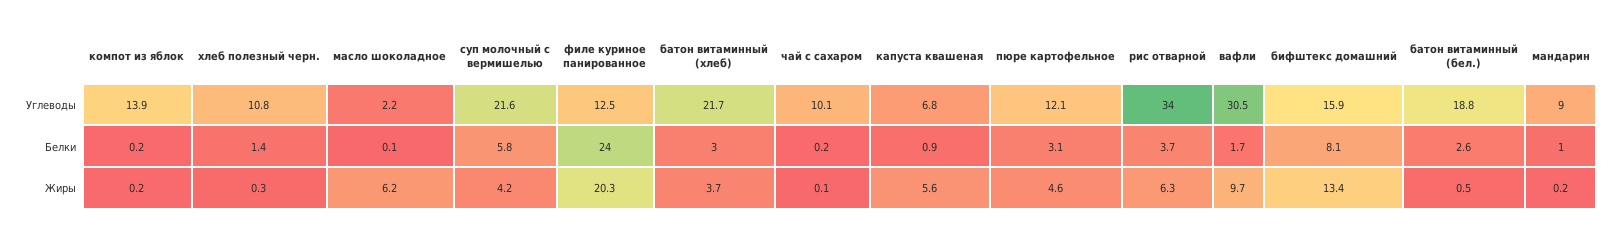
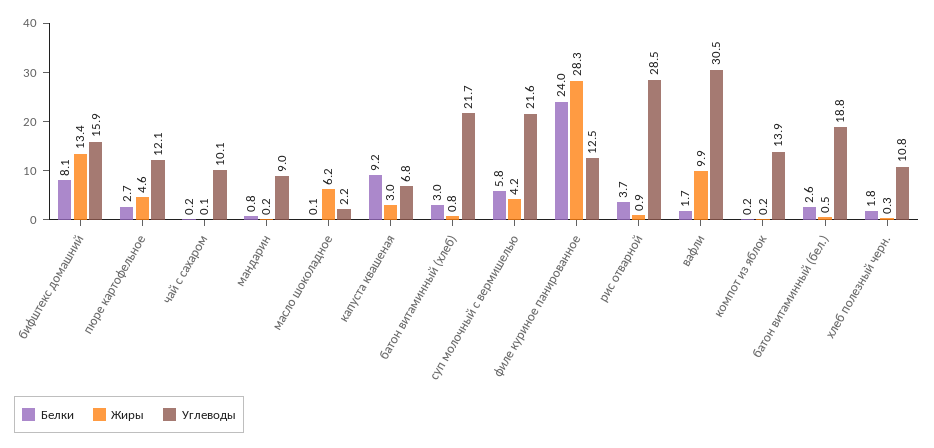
  {
    "Углеводы": {
      "компот из яблок": 13.9,
      "хлеб полезный черн.": 10.8,
      "масло шоколадное": 2.2,
      "суп молочный с вермишелью": 21.6,
      "филе куриное панированное": 12.5,
      "батон витаминный (хлеб)": 21.7,
      "чай с сахаром": 10.1,
      "капуста квашеная": 6.8,
      "пюре картофельное": 12.1,
-     "рис отварной": 34,
+     "рис отварной": 28.5,
      "вафли": 30.5,
      "бифштекс домашний": 15.9,
      "батон витаминный (бел.)": 18.8,
      "мандарин": 9
    },
    "Белки": {
      "компот из яблок": 0.2,
-     "хлеб полезный черн.": 1.4,
+     "хлеб полезный черн.": 1.8,
      "масло шоколадное": 0.1,
      "суп молочный с вермишелью": 5.8,
      "филе куриное панированное": 24,
      "батон витаминный (хлеб)": 3,
      "чай с сахаром": 0.2,
-     "капуста квашеная": 0.9,
+     "капуста квашеная": 9.2,
-     "пюре картофельное": 3.1,
+     "пюре картофельное": 2.7,
      "рис отварной": 3.7,
      "вафли": 1.7,
      "бифштекс домашний": 8.1,
      "батон витаминный (бел.)": 2.6,
-     "мандарин": 1
+     "мандарин": 0.8
    },
    "Жиры": {
      "компот из яблок": 0.2,
      "хлеб полезный черн.": 0.3,
      "масло шоколадное": 6.2,
      "суп молочный с вермишелью": 4.2,
-     "филе куриное панированное": 20.3,
+     "филе куриное панированное": 28.3,
-     "батон витаминный (хлеб)": 3.7,
+     "батон витаминный (хлеб)": 0.8,
      "чай с сахаром": 0.1,
-     "капуста квашеная": 5.6,
+     "капуста квашеная": 3,
      "пюре картофельное": 4.6,
-     "рис отварной": 6.3,
+     "рис отварной": 0.9,
-     "вафли": 9.7,
+     "вафли": 9.9,
      "бифштекс домашний": 13.4,
      "батон витаминный (бел.)": 0.5,
      "мандарин": 0.2
    }
  }

